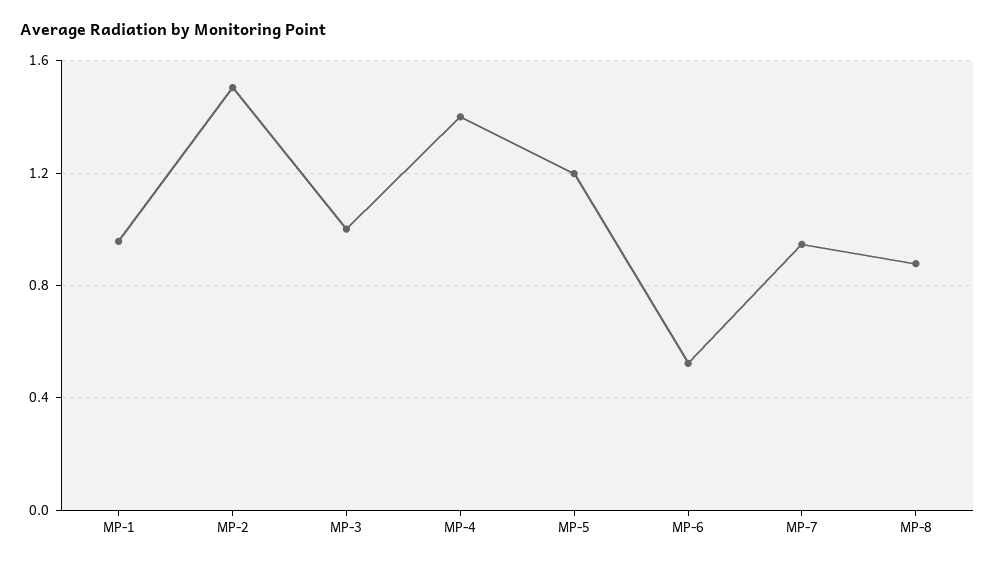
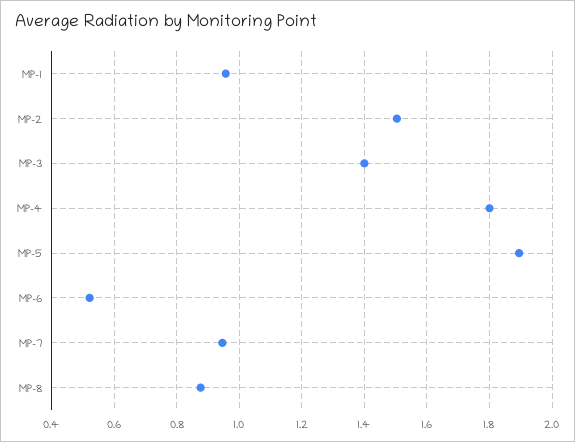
  {
    "MP-1": 0.96,
    "MP-2": 1.5,
-   "MP-3": 1,
+   "MP-3": 1.4,
-   "MP-4": 1.4,
+   "MP-4": 1.8,
-   "MP-5": 1.2,
+   "MP-5": 1.9,
    "MP-6": 0.52,
    "MP-7": 0.94,
    "MP-8": 0.88
  }

